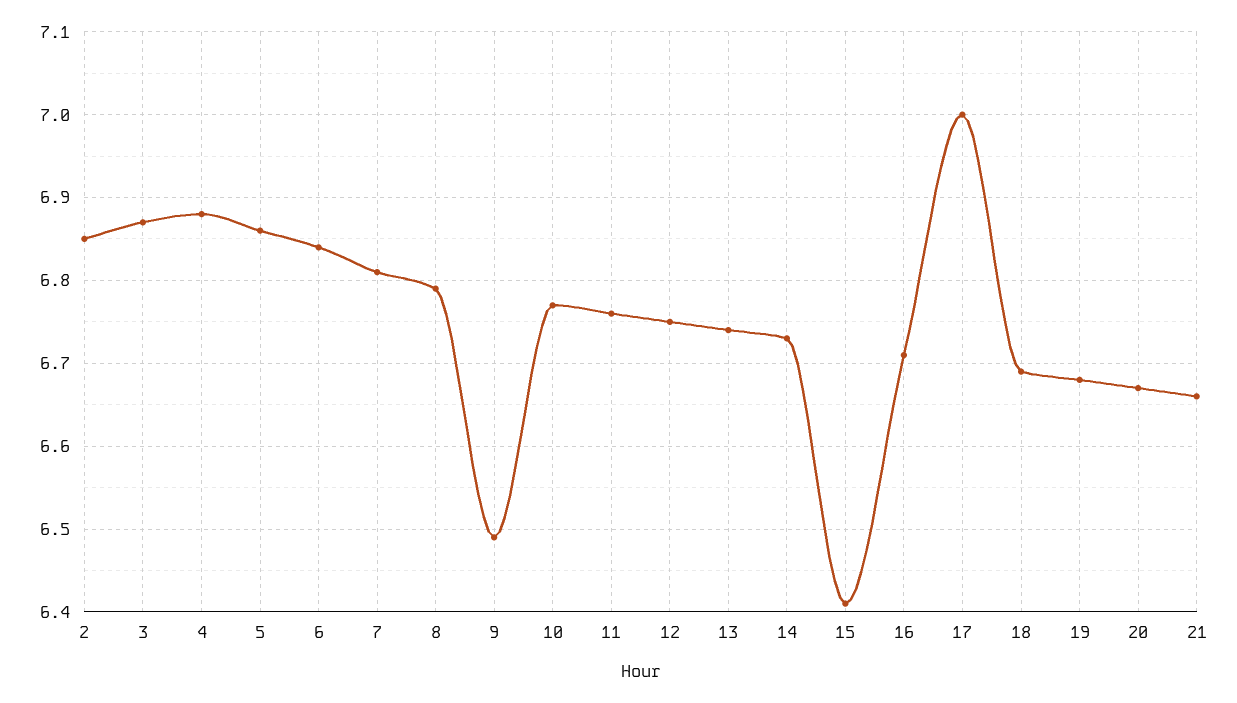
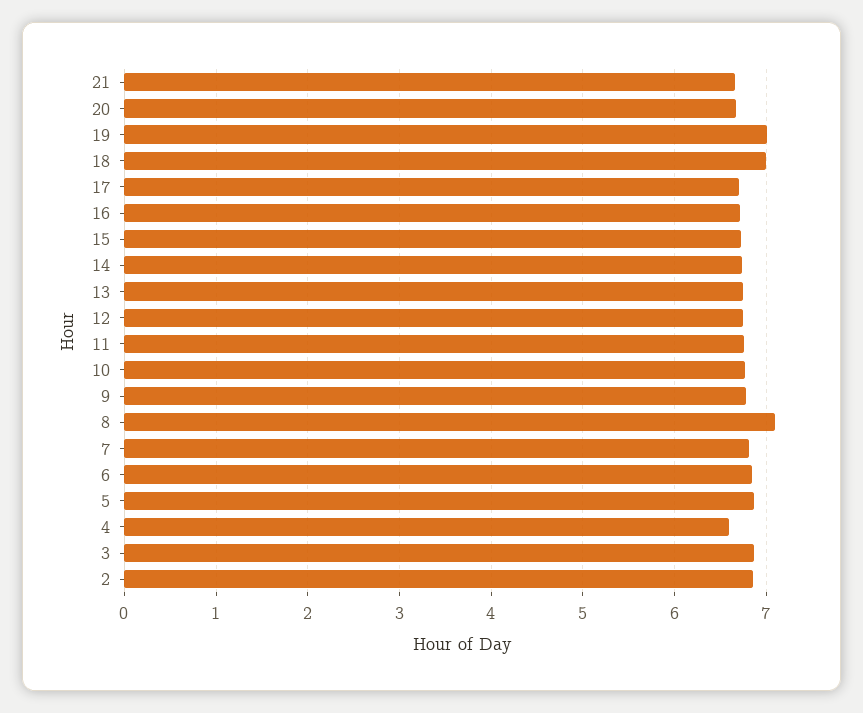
  {
    "2": 6.85,
    "3": 6.87,
-   "4": 6.88,
+   "4": 6.6,
    "5": 6.86,
    "6": 6.84,
    "7": 6.81,
-   "8": 6.79,
+   "8": 7.1,
-   "9": 6.49,
+   "9": 6.8,
    "10": 6.77,
    "11": 6.76,
    "12": 6.75,
    "13": 6.74,
    "14": 6.73,
-   "15": 6.41,
+   "15": 6.7,
    "16": 6.71,
-   "17": 7,
+   "17": 6.7,
-   "18": 6.69,
+   "18": 7,
-   "19": 6.68,
+   "19": 7,
    "20": 6.67,
    "21": 6.66
  }

